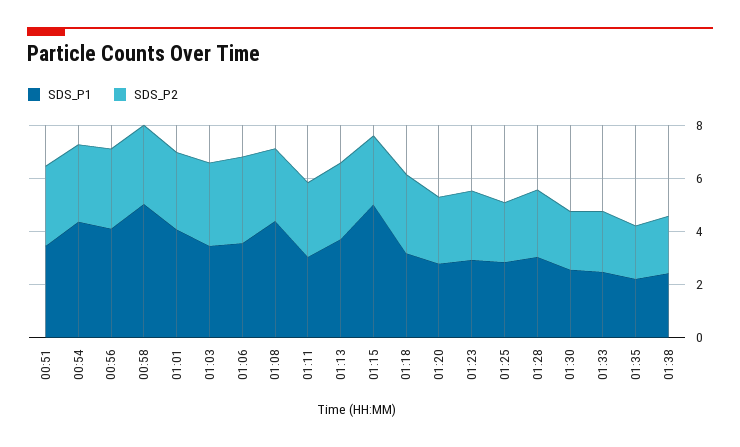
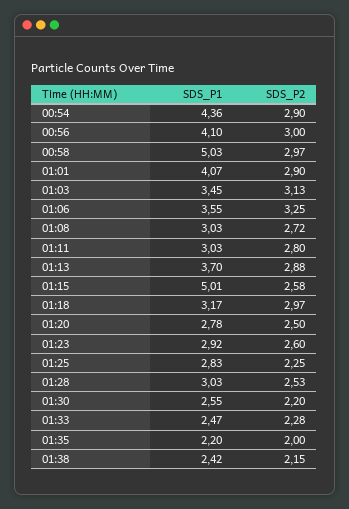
  {
    "SDS_P1": {
-     "00:51": 3.5,
      "00:54": 4.36,
      "00:56": 4.1,
      "00:58": 5.03,
      "01:01": 4.07,
      "01:03": 3.45,
      "01:06": 3.55,
-     "01:08": 4.5,
+     "01:08": 3.03,
      "01:11": 3.03,
      "01:13": 3.7,
      "01:15": 5.01,
      "01:18": 3.17,
      "01:20": 2.78,
      "01:23": 2.92,
      "01:25": 2.83,
      "01:28": 3.03,
      "01:30": 2.55,
      "01:33": 2.47,
      "01:35": 2.2,
      "01:38": 2.42
    },
    "SDS_P2": {
-     "00:51": 3,
      "00:54": 2.9,
      "00:56": 3,
      "00:58": 2.97,
      "01:01": 2.9,
      "01:03": 3.13,
      "01:06": 3.25,
      "01:08": 2.72,
      "01:11": 2.8,
      "01:13": 2.88,
      "01:15": 2.58,
      "01:18": 2.97,
      "01:20": 2.5,
      "01:23": 2.6,
      "01:25": 2.25,
      "01:28": 2.53,
      "01:30": 2.2,
      "01:33": 2.28,
      "01:35": 2,
      "01:38": 2.15
    }
  }

